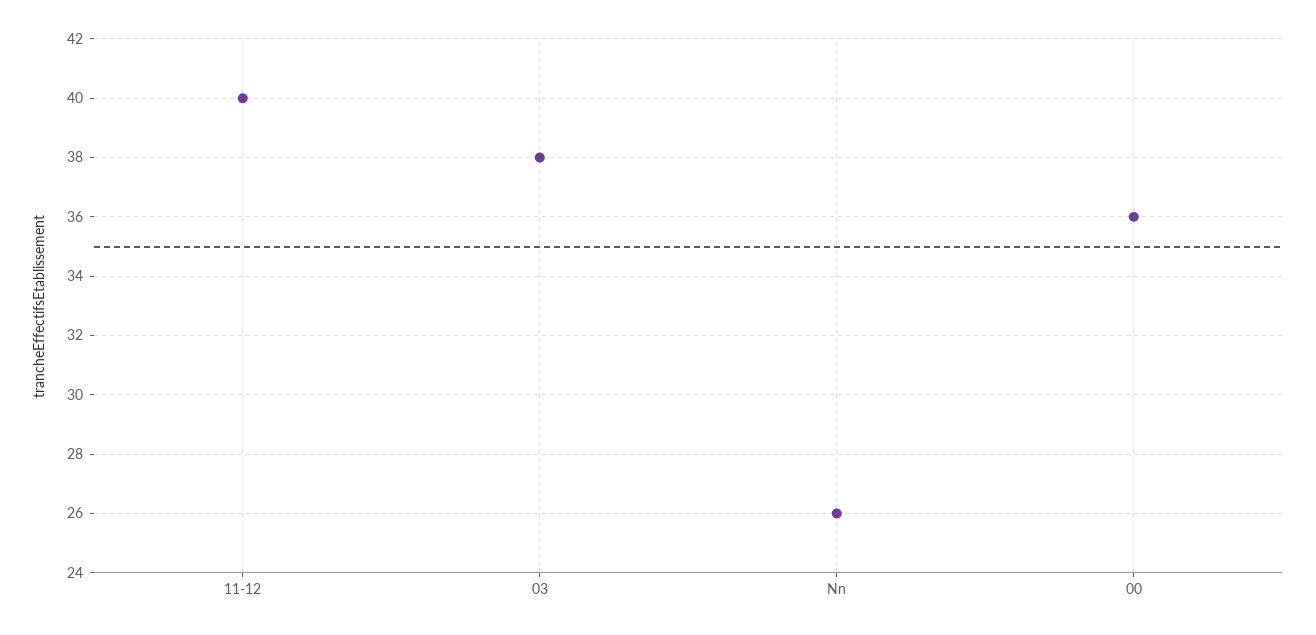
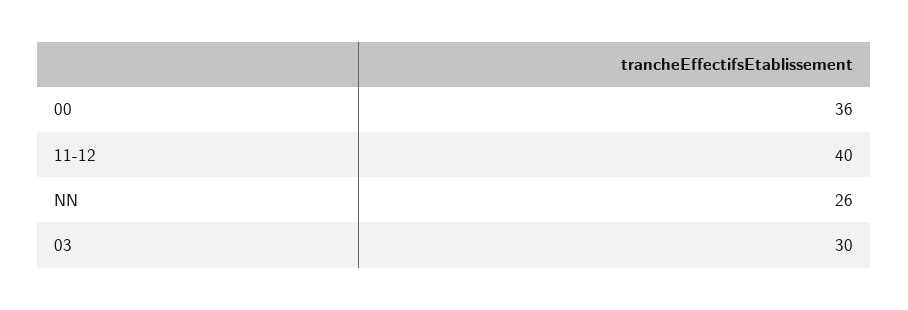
  {
    "11-12": 40,
-   "03": 38,
+   "03": 30,
    "Nn": 26,
    "00": 36
  }

